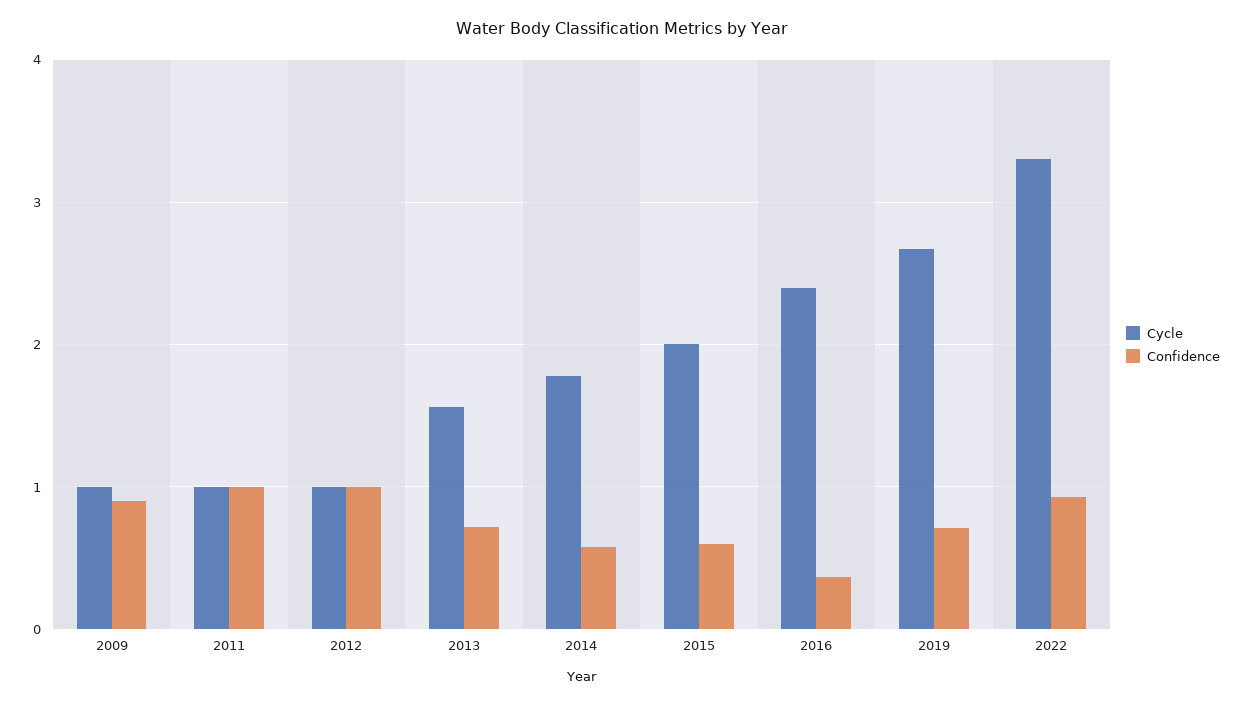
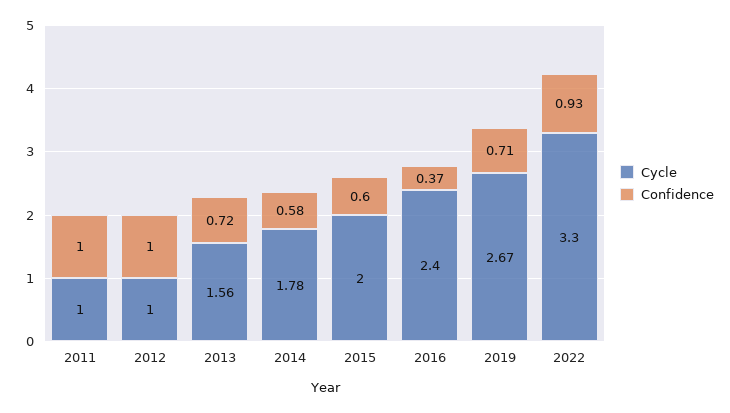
  {
    "Cycle": {
-     "2009": 1,
      "2011": 1,
      "2012": 1,
      "2013": 1.56,
      "2014": 1.78,
      "2015": 2,
      "2016": 2.4,
      "2019": 2.67,
      "2022": 3.3
    },
    "Confidence": {
-     "2009": 0.9,
      "2011": 1,
      "2012": 1,
      "2013": 0.72,
      "2014": 0.58,
      "2015": 0.6,
      "2016": 0.37,
      "2019": 0.71,
      "2022": 0.93
    }
  }

